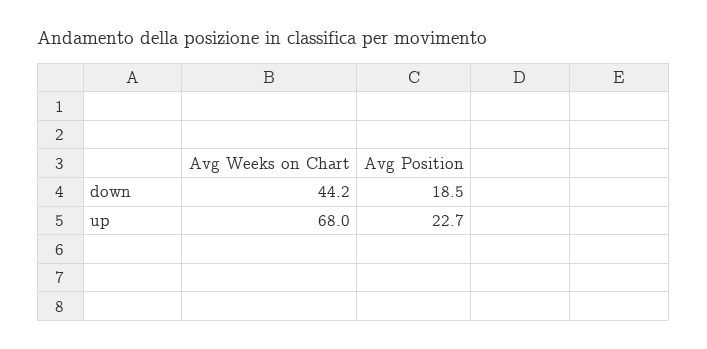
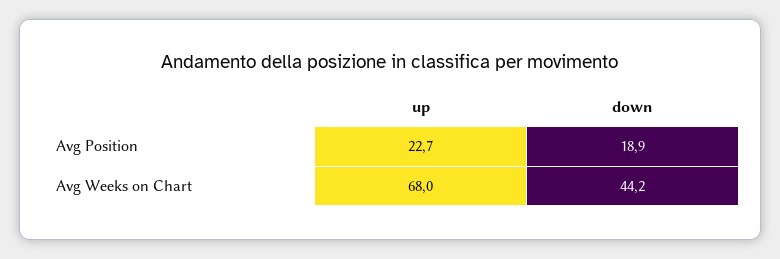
  {
    "Avg Weeks on Chart": {
      "down": 44.2,
      "up": 68
    },
    "Avg Position": {
-     "down": 18.5,
+     "down": 18.9,
      "up": 22.7
    }
  }

